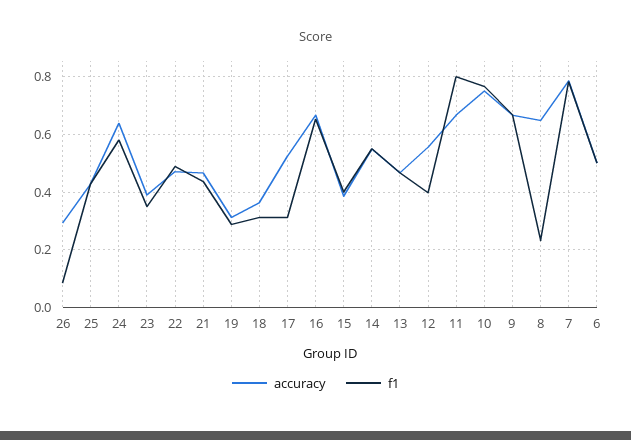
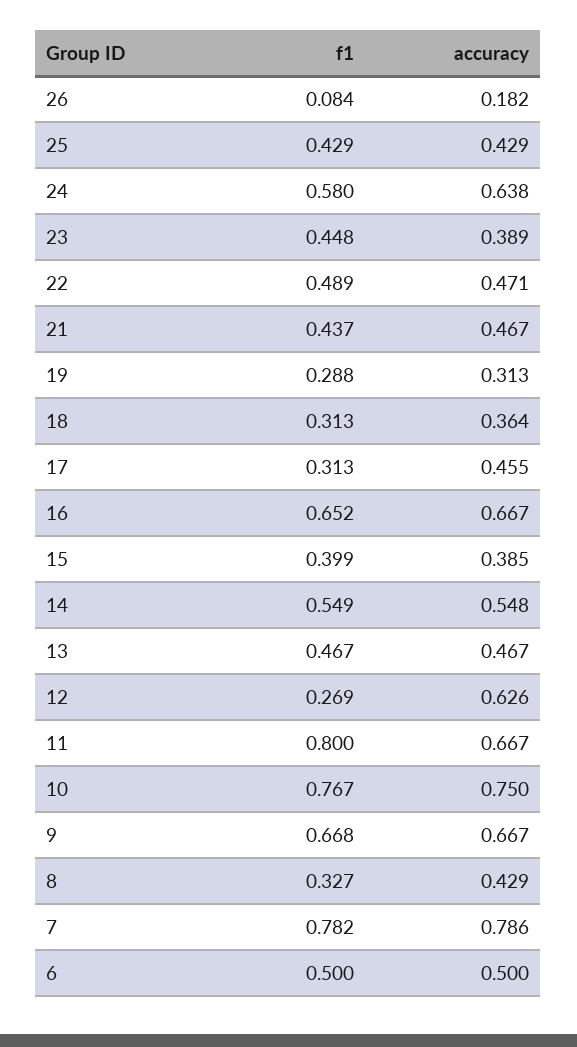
  {
    "accuracy": {
-     "26": 0.3,
+     "26": 0.182,
      "25": 0.429,
      "24": 0.638,
      "23": 0.389,
      "22": 0.471,
      "21": 0.467,
      "19": 0.313,
      "18": 0.364,
-     "17": 0.525,
+     "17": 0.455,
      "16": 0.667,
      "15": 0.385,
      "14": 0.548,
      "13": 0.467,
-     "12": 0.55,
+     "12": 0.626,
      "11": 0.667,
      "10": 0.75,
      "9": 0.667,
-     "8": 0.65,
+     "8": 0.429,
      "7": 0.786,
      "6": 0.5
    },
    "f1": {
      "26": 0.084,
      "25": 0.429,
      "24": 0.58,
-     "23": 0.35,
+     "23": 0.448,
      "22": 0.489,
      "21": 0.437,
      "19": 0.288,
      "18": 0.313,
      "17": 0.313,
      "16": 0.652,
      "15": 0.399,
      "14": 0.549,
      "13": 0.467,
-     "12": 0.4,
+     "12": 0.269,
      "11": 0.8,
      "10": 0.767,
      "9": 0.668,
-     "8": 0.225,
+     "8": 0.327,
      "7": 0.782,
      "6": 0.5
    }
  }

